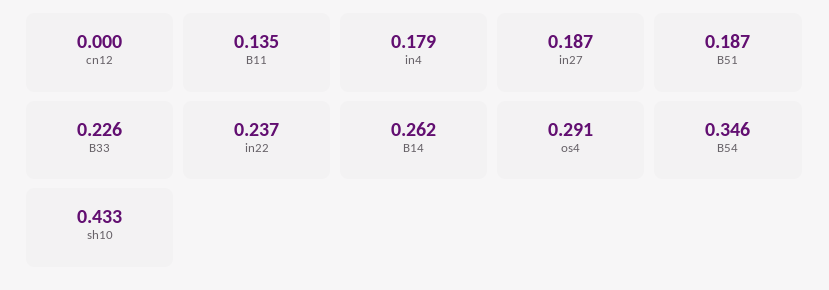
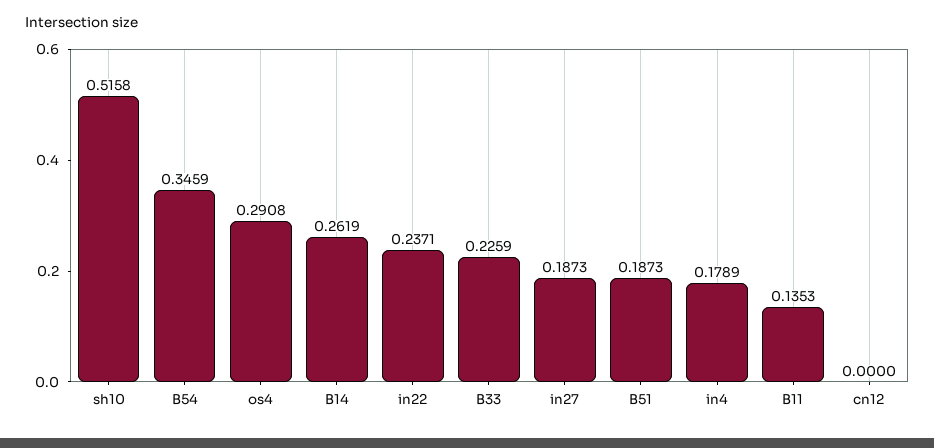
  {
    "cn12": 0,
    "B11": 0.1353,
    "in4": 0.1789,
    "in27": 0.1873,
    "B51": 0.1873,
    "B33": 0.2259,
    "in22": 0.2371,
    "B14": 0.2619,
    "os4": 0.2908,
    "B54": 0.3459,
-   "sh10": 0.433
+   "sh10": 0.5158
  }

